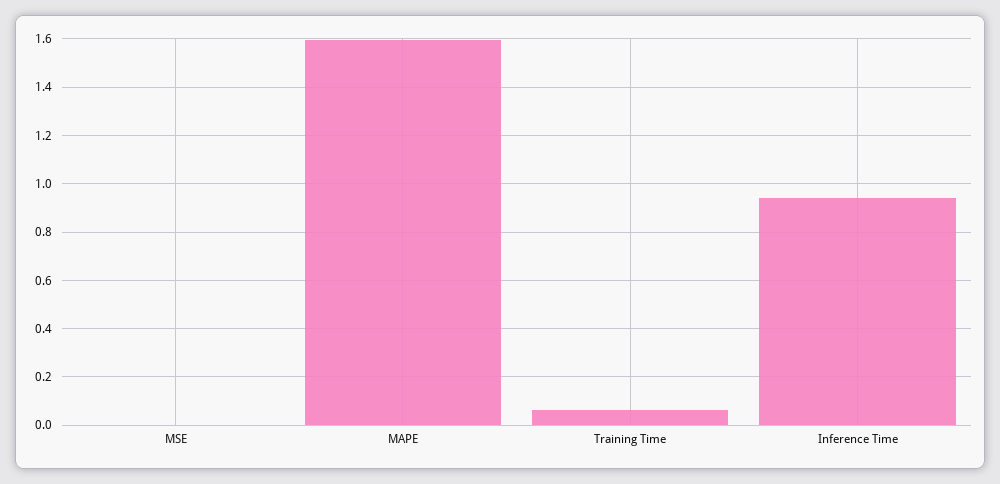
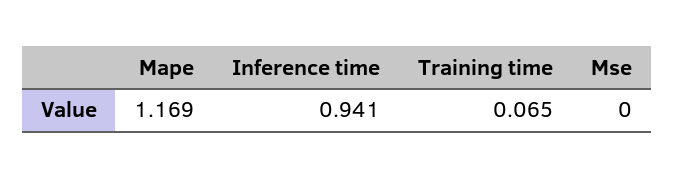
  {
    "MSE": 0,
-   "MAPE": 1.6,
+   "MAPE": 1.169,
    "Training Time": 0.065,
    "Inference Time": 0.941
  }

